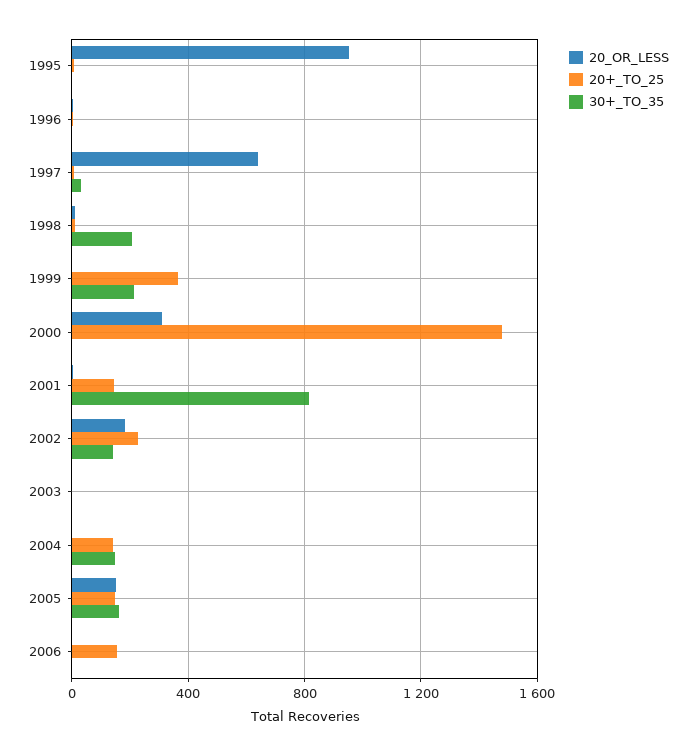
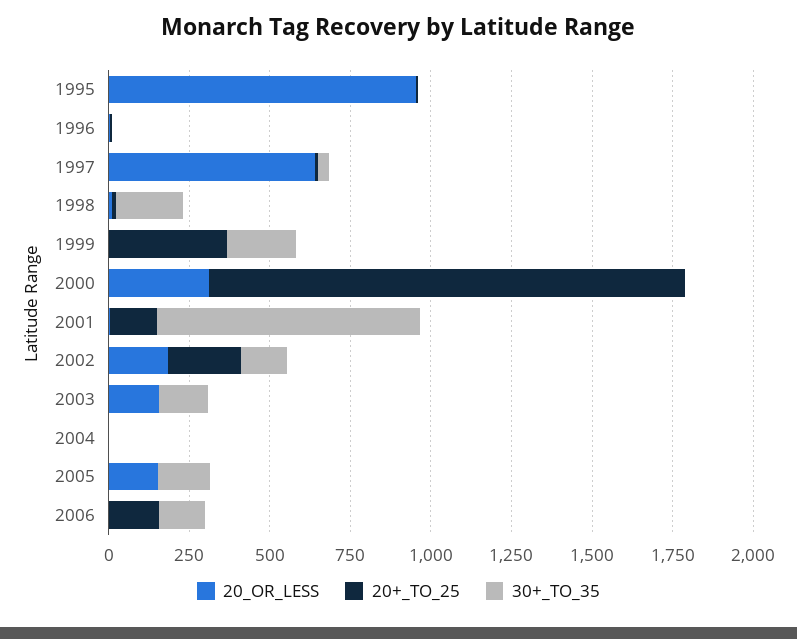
  {
    "20_OR_LESS": {
      "1995": 950,
      "1996": 0,
      "1997": 650,
      "1998": 0,
      "1999": 0,
      "2000": 300,
      "2001": 0,
      "2002": 200,
-     "2003": 0,
+     "2003": 150,
      "2004": 0,
      "2005": 150,
      "2006": 0
    },
    "20+_TO_25": {
      "1995": 0,
      "1996": 0,
      "1997": 0,
      "1998": 0,
      "1999": 350,
      "2000": 1500,
      "2001": 150,
      "2002": 250,
      "2003": 0,
-     "2004": 150,
+     "2004": 0,
-     "2005": 150,
+     "2005": 0,
      "2006": 150
    },
    "30+_TO_35": {
      "1995": 0,
      "1996": 0,
      "1997": 50,
      "1998": 200,
      "1999": 200,
      "2000": 0,
      "2001": 800,
      "2002": 150,
-     "2003": 0,
+     "2003": 150,
-     "2004": 150,
+     "2004": 0,
      "2005": 150,
-     "2006": 0
+     "2006": 150
    }
  }

